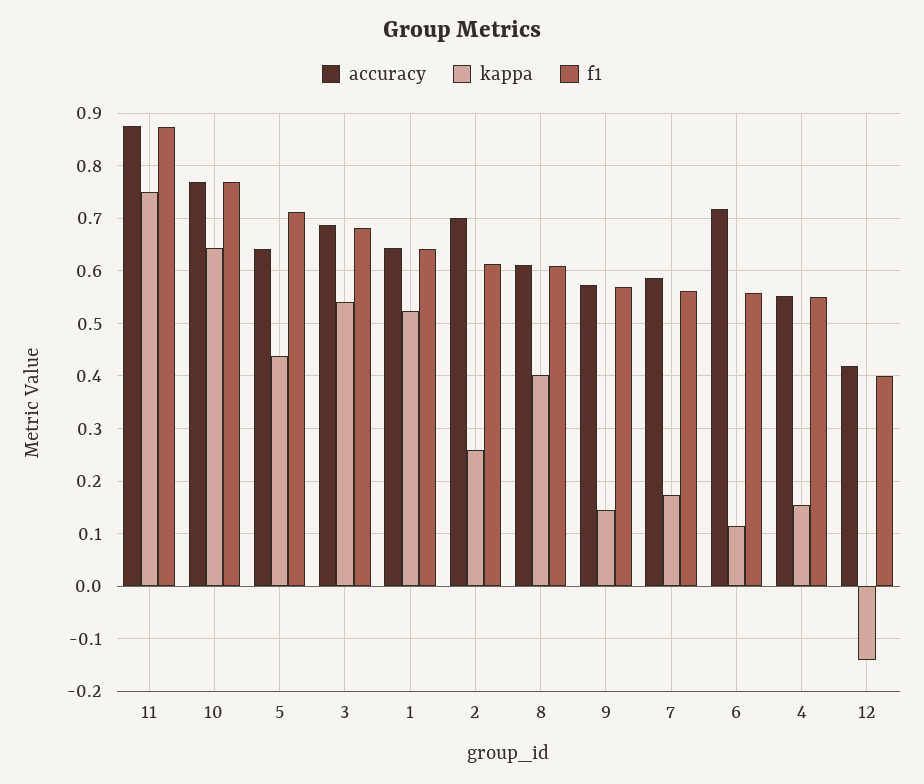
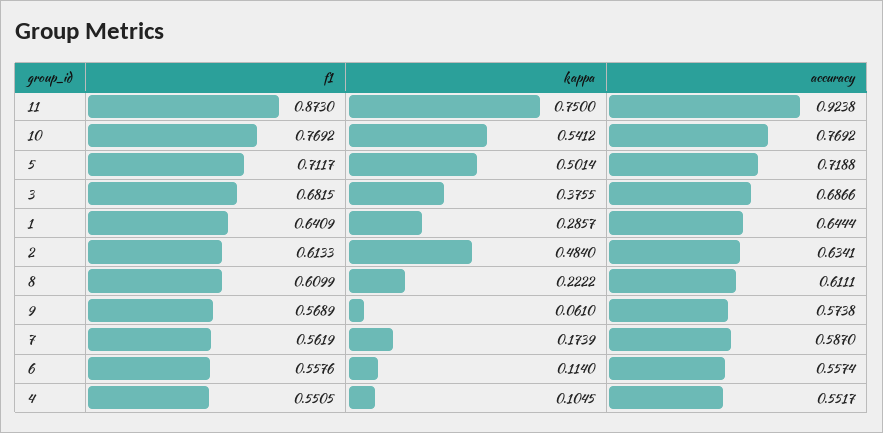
  {
    "accuracy": {
-     "11": 0.88,
+     "11": 0.9238,
      "10": 0.7692,
-     "5": 0.64,
+     "5": 0.7188,
      "3": 0.6866,
      "1": 0.6444,
-     "2": 0.7,
+     "2": 0.6341,
      "8": 0.6111,
      "9": 0.5738,
      "7": 0.587,
-     "6": 0.72,
+     "6": 0.5574,
-     "4": 0.5517,
+     "4": 0.5517
-     "12": 0.42
    },
    "kappa": {
      "11": 0.75,
-     "10": 0.64,
+     "10": 0.5412,
-     "5": 0.44,
+     "5": 0.5014,
-     "3": 0.54,
+     "3": 0.3755,
-     "1": 0.52,
+     "1": 0.2857,
-     "2": 0.26,
+     "2": 0.484,
-     "8": 0.4,
+     "8": 0.2222,
-     "9": 0.14,
+     "9": 0.061,
      "7": 0.1739,
      "6": 0.114,
-     "4": 0.16,
+     "4": 0.1045
-     "12": -0.14
    },
    "f1": {
      "11": 0.873,
      "10": 0.7692,
      "5": 0.7117,
      "3": 0.6815,
      "1": 0.6409,
      "2": 0.6133,
      "8": 0.6099,
      "9": 0.5689,
      "7": 0.5619,
      "6": 0.5576,
-     "4": 0.5505,
+     "4": 0.5505
-     "12": 0.4
    }
  }

